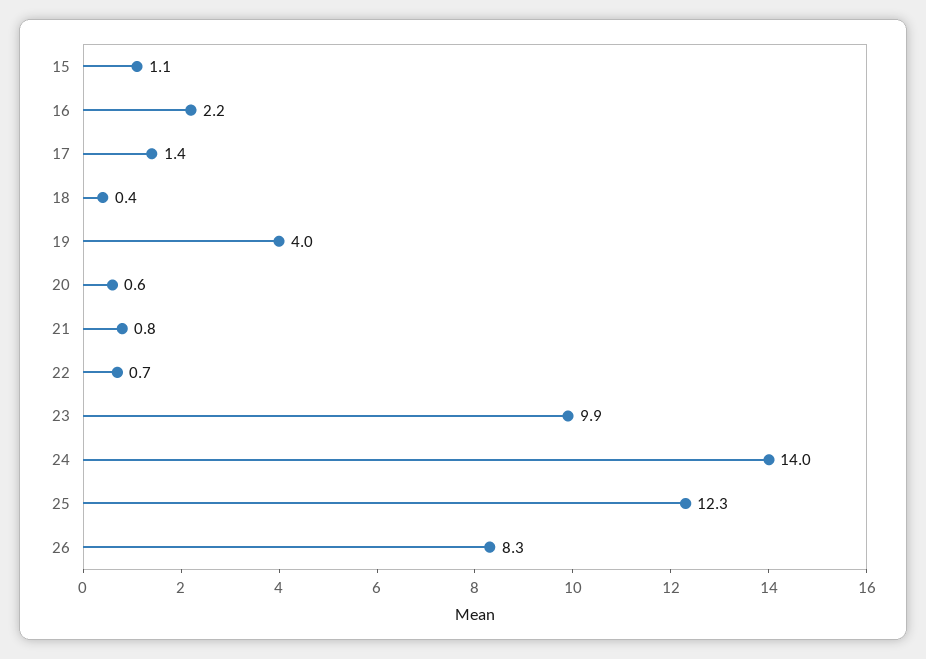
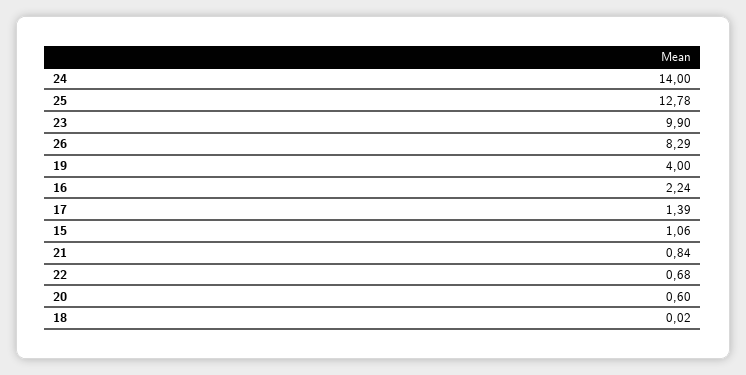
  {
    "15": 1.06,
    "16": 2.24,
    "17": 1.39,
-   "18": 0.4,
+   "18": 0.02,
    "19": 4,
    "20": 0.6,
    "21": 0.84,
    "22": 0.68,
    "23": 9.9,
    "24": 14,
-   "25": 12.3,
+   "25": 12.78,
    "26": 8.29
  }

